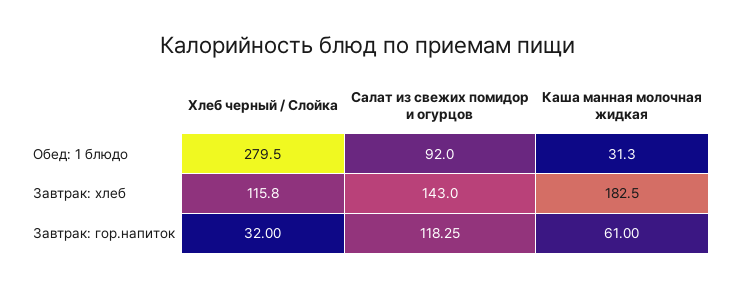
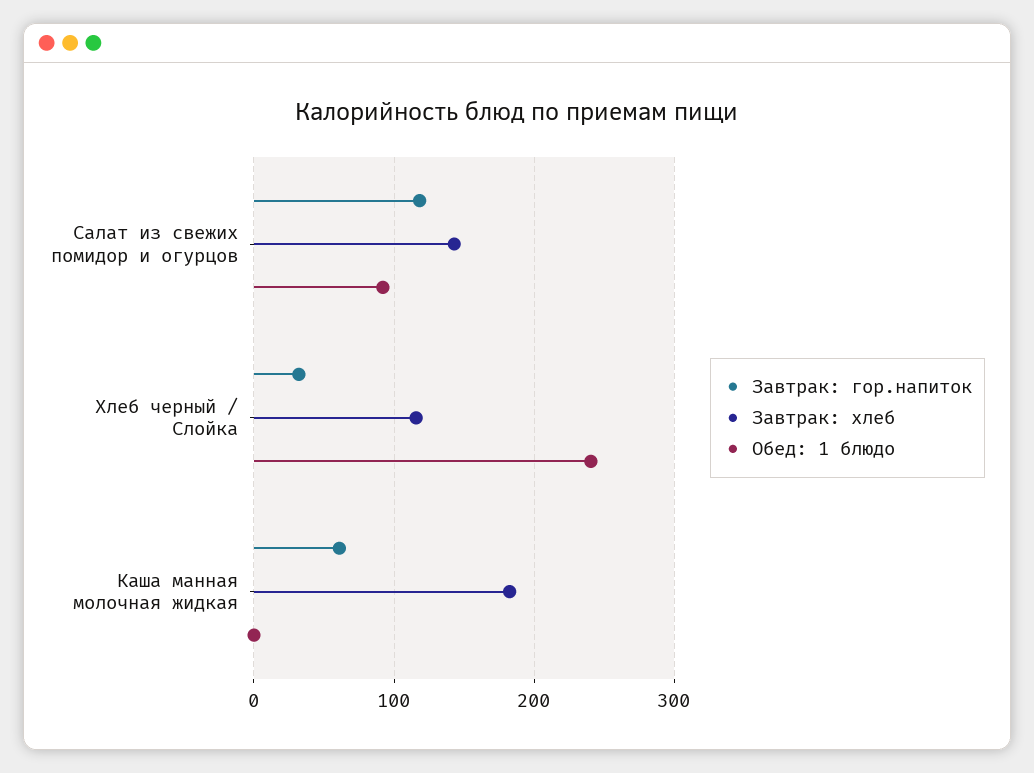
  {
    "Обед: 1 блюдо": {
-     "Хлеб черный / Слойка": 279.5,
+     "Хлеб черный / Слойка": 240,
      "Салат из свежих помидор и огурцов": 92,
-     "Каша манная молочная жидкая": 31.3
+     "Каша манная молочная жидкая": 0
    },
    "Завтрак: хлеб": {
      "Хлеб черный / Слойка": 115.8,
      "Салат из свежих помидор и огурцов": 143,
      "Каша манная молочная жидкая": 182.5
    },
    "Завтрак: гор.напиток": {
      "Хлеб черный / Слойка": 32,
      "Салат из свежих помидор и огурцов": 118.25,
      "Каша манная молочная жидкая": 61
    }
  }

